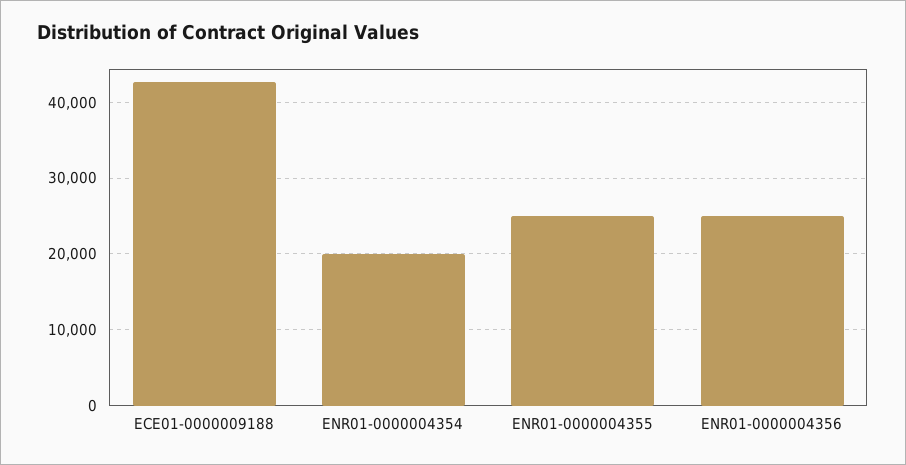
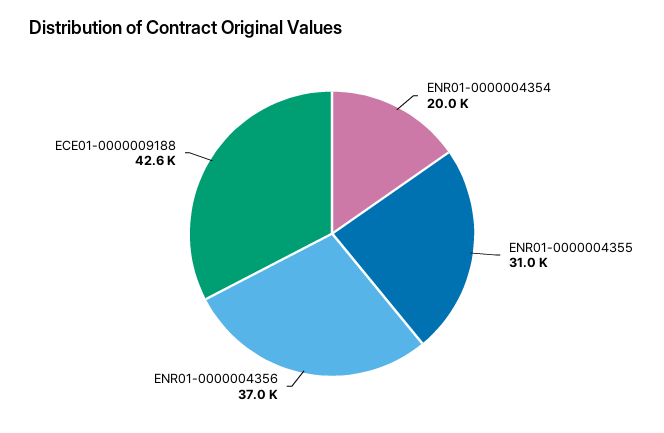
  {
    "ECE01-0000009188": 42600,
    "ENR01-0000004354": 20000,
-   "ENR01-0000004355": 25000,
+   "ENR01-0000004355": 31000,
-   "ENR01-0000004356": 25000
+   "ENR01-0000004356": 37000
  }

